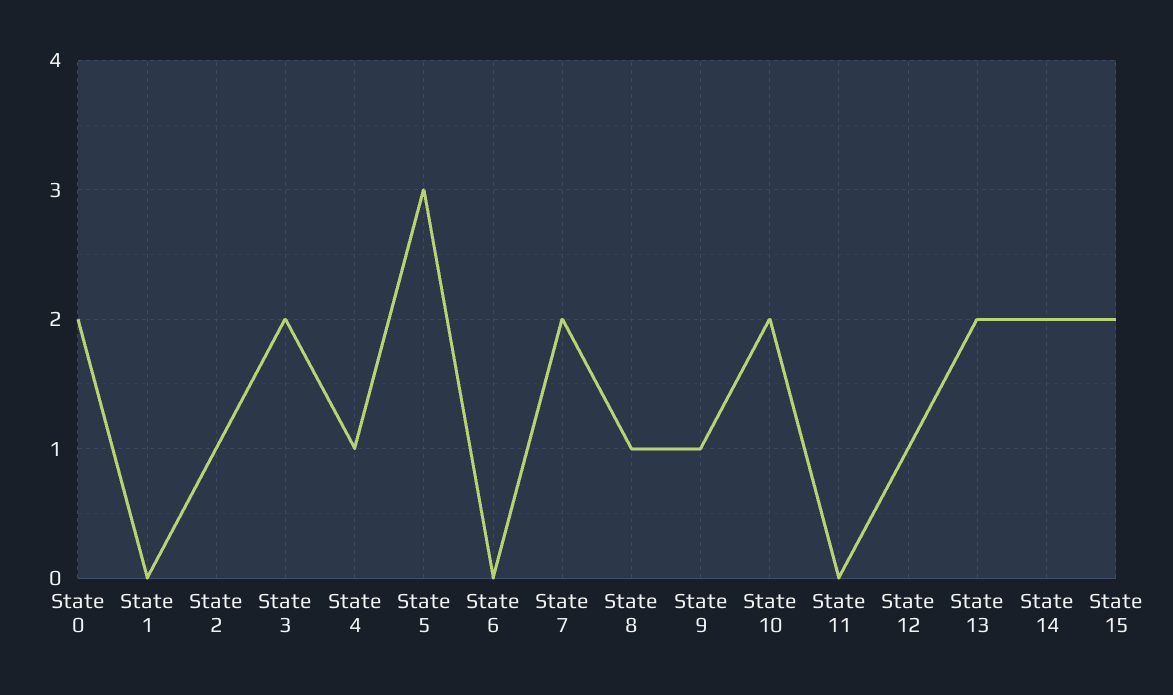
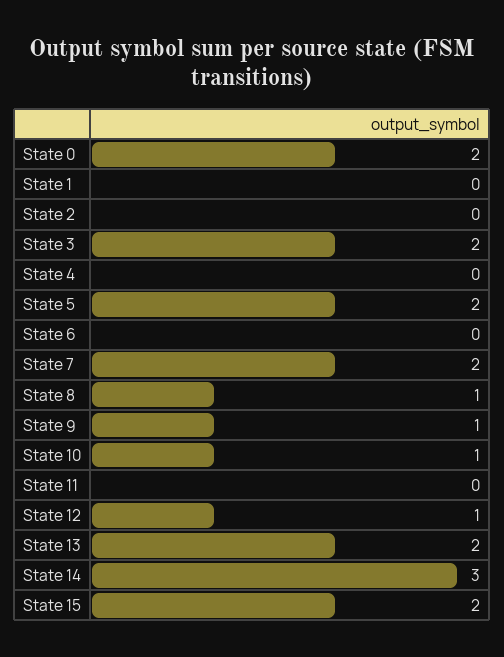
  {
    "State 0": 2,
    "State 1": 0,
-   "State 2": 1,
+   "State 2": 0,
    "State 3": 2,
-   "State 4": 1,
+   "State 4": 0,
-   "State 5": 3,
+   "State 5": 2,
    "State 6": 0,
    "State 7": 2,
    "State 8": 1,
    "State 9": 1,
-   "State 10": 2,
+   "State 10": 1,
    "State 11": 0,
    "State 12": 1,
    "State 13": 2,
-   "State 14": 2,
+   "State 14": 3,
    "State 15": 2
  }

